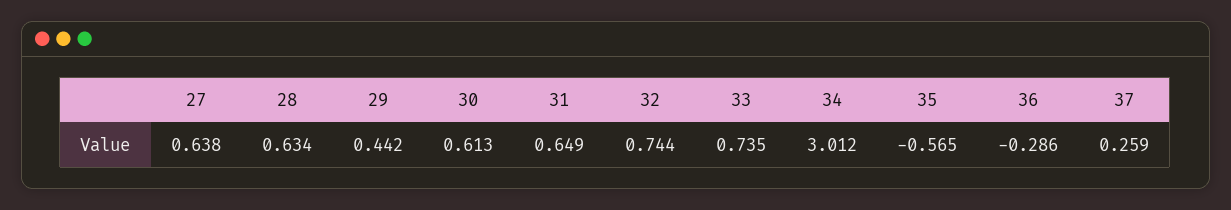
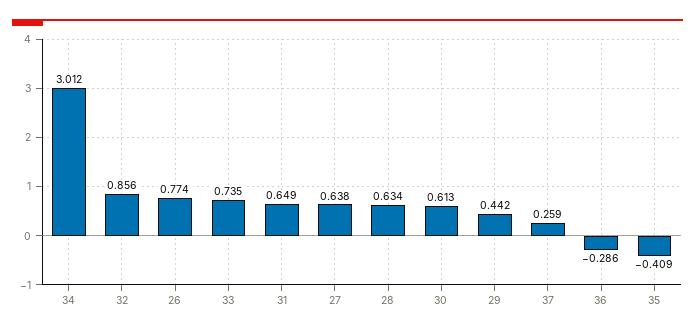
  {
    "27": 0.638,
    "28": 0.634,
    "29": 0.442,
    "30": 0.613,
    "31": 0.649,
-   "32": 0.744,
+   "32": 0.856,
    "33": 0.735,
    "34": 3.012,
-   "35": -0.565,
+   "35": -0.409,
    "36": -0.286,
-   "37": 0.259
+   "37": 0.259,
+   "26": 0.774
  }

